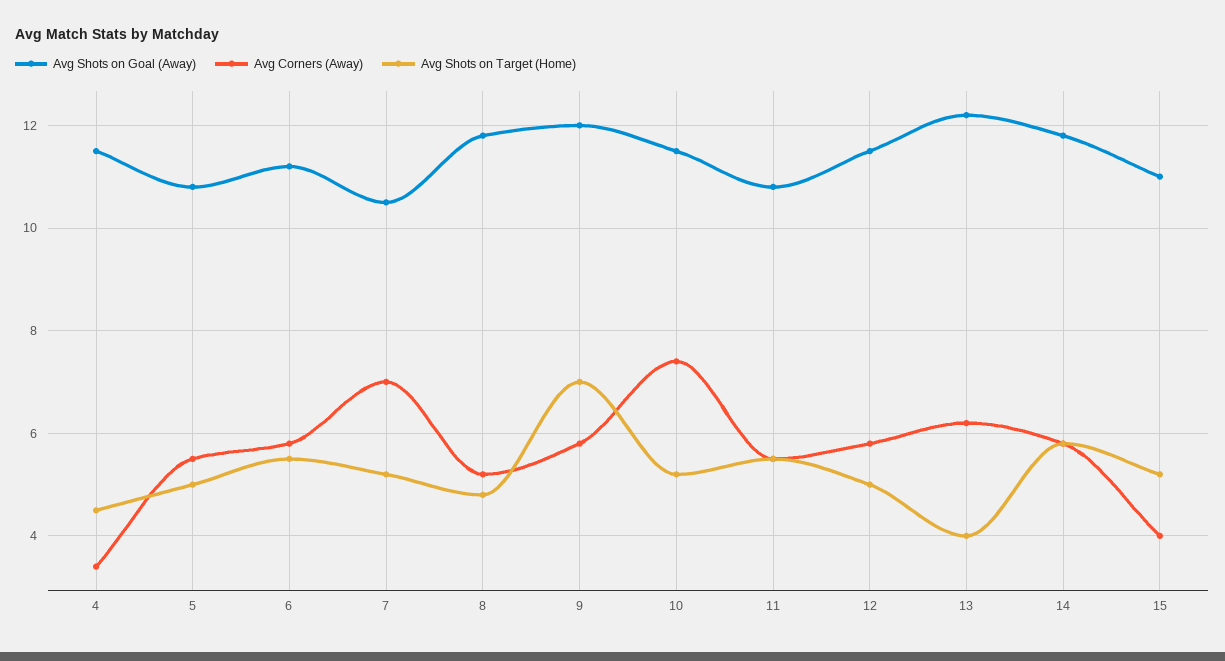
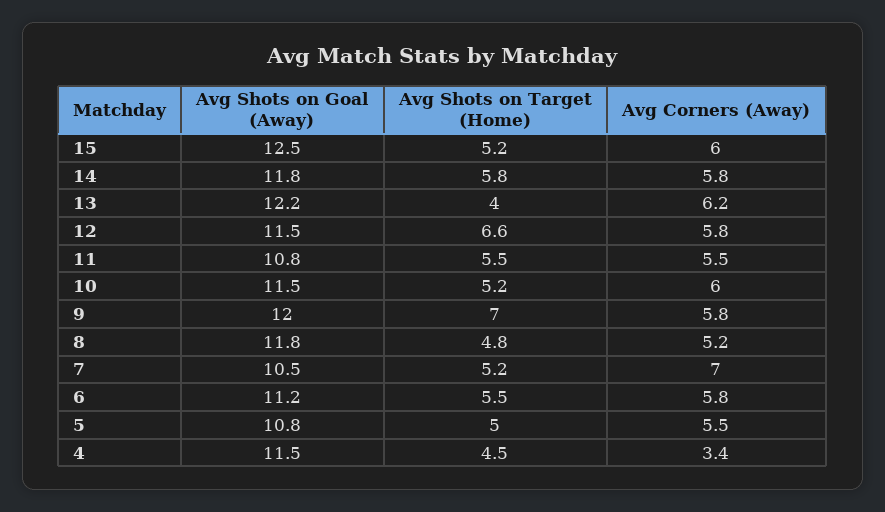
  {
    "Avg Shots on Goal (Away)": {
      "4": 11.5,
      "5": 10.8,
      "6": 11.2,
      "7": 10.5,
      "8": 11.8,
      "9": 12,
      "10": 11.5,
      "11": 10.8,
      "12": 11.5,
      "13": 12.2,
      "14": 11.8,
-     "15": 11
+     "15": 12.5
    },
    "Avg Corners (Away)": {
      "4": 3.4,
      "5": 5.5,
      "6": 5.8,
      "7": 7,
      "8": 5.2,
      "9": 5.8,
-     "10": 7.5,
+     "10": 6,
      "11": 5.5,
      "12": 5.8,
      "13": 6.2,
      "14": 5.8,
-     "15": 4
+     "15": 6
    },
    "Avg Shots on Target (Home)": {
      "4": 4.5,
      "5": 5,
      "6": 5.5,
      "7": 5.2,
      "8": 4.8,
      "9": 7,
      "10": 5.2,
      "11": 5.5,
-     "12": 5,
+     "12": 6.6,
      "13": 4,
      "14": 5.8,
      "15": 5.2
    }
  }

